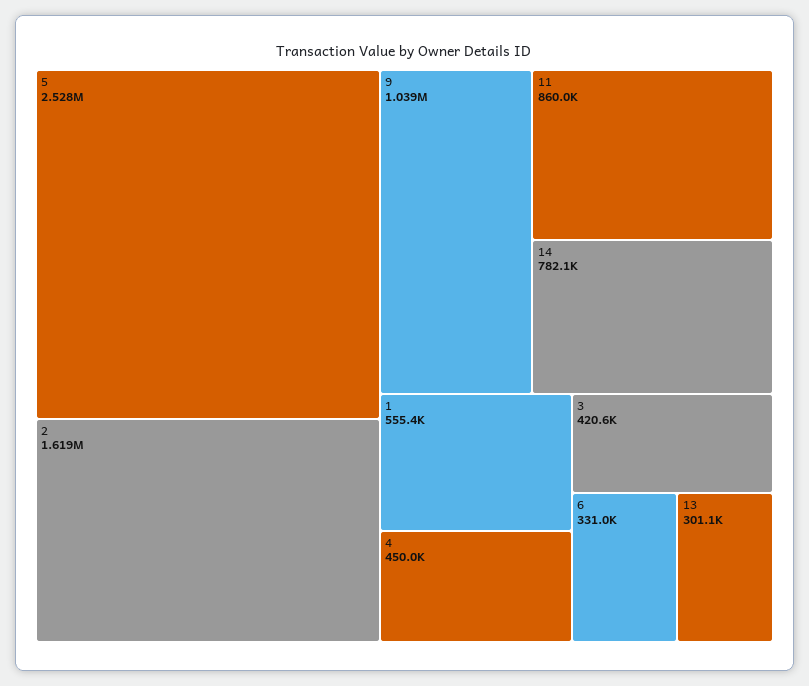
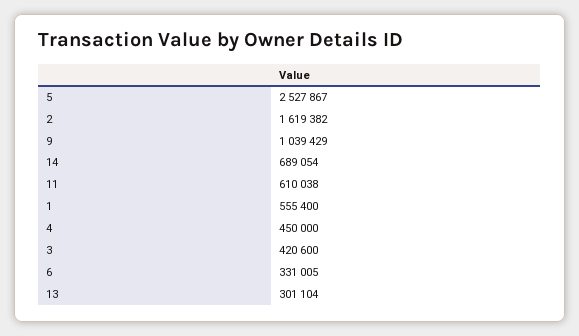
  {
    "5": 2527867,
    "2": 1619382,
    "9": 1039429,
-   "11": 860000,
+   "11": 610038,
-   "14": 782100,
+   "14": 689054,
    "1": 555400,
    "4": 450000,
    "3": 420600,
    "6": 331005,
    "13": 301104
  }

